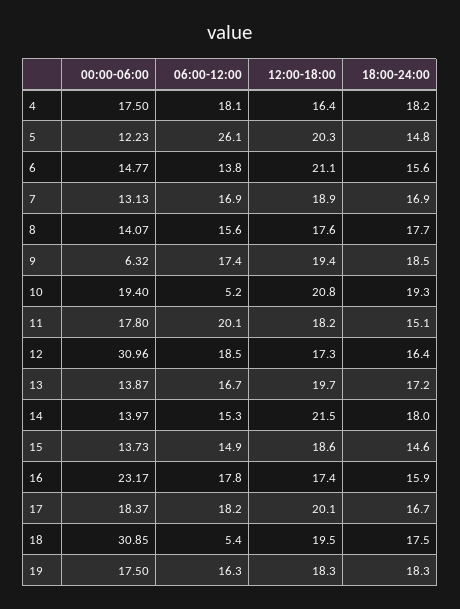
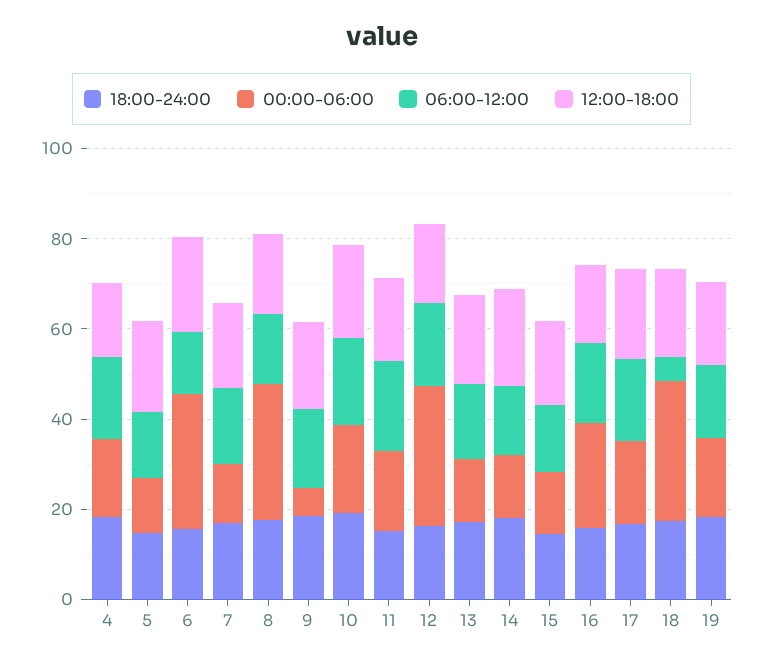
  {
    "00:00-06:00": {
      "4": 17.5,
      "5": 12.23,
-     "6": 14.77,
+     "6": 30,
      "7": 13.13,
-     "8": 14.07,
+     "8": 30,
      "9": 6.32,
      "10": 19.4,
      "11": 17.8,
      "12": 30.96,
      "13": 13.87,
      "14": 13.97,
      "15": 13.73,
      "16": 23.17,
      "17": 18.37,
      "18": 30.85,
      "19": 17.5
    },
    "06:00-12:00": {
      "4": 18.1,
-     "5": 26.1,
+     "5": 15,
      "6": 13.8,
      "7": 16.9,
      "8": 15.6,
      "9": 17.4,
-     "10": 5.2,
+     "10": 20,
      "11": 20.1,
      "12": 18.5,
      "13": 16.7,
      "14": 15.3,
      "15": 14.9,
      "16": 17.8,
      "17": 18.2,
      "18": 5.4,
      "19": 16.3
    },
    "12:00-18:00": {
      "4": 16.4,
      "5": 20.3,
      "6": 21.1,
      "7": 18.9,
      "8": 17.6,
      "9": 19.4,
      "10": 20.8,
      "11": 18.2,
      "12": 17.3,
      "13": 19.7,
      "14": 21.5,
      "15": 18.6,
      "16": 17.4,
      "17": 20.1,
      "18": 19.5,
      "19": 18.3
    },
    "18:00-24:00": {
      "4": 18.2,
      "5": 14.8,
      "6": 15.6,
      "7": 16.9,
      "8": 17.7,
      "9": 18.5,
      "10": 19.3,
      "11": 15.1,
      "12": 16.4,
      "13": 17.2,
      "14": 18,
      "15": 14.6,
      "16": 15.9,
      "17": 16.7,
      "18": 17.5,
      "19": 18.3
    }
  }

